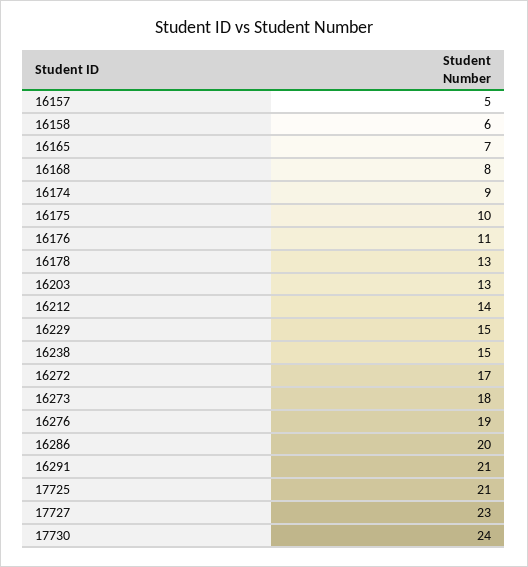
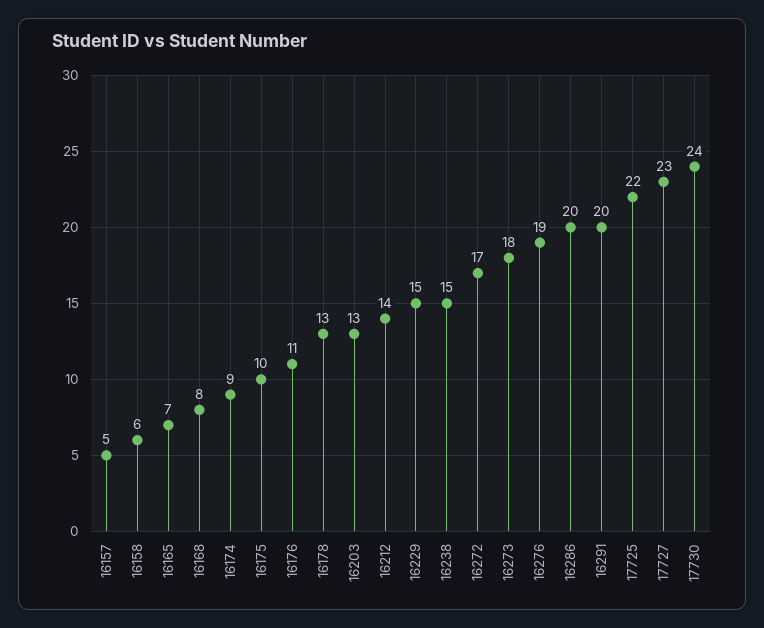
  {
    "16157": 5,
    "16158": 6,
    "16165": 7,
    "16168": 8,
    "16174": 9,
    "16175": 10,
    "16176": 11,
    "16178": 13,
    "16203": 13,
    "16212": 14,
    "16229": 15,
    "16238": 15,
    "16272": 17,
    "16273": 18,
    "16276": 19,
    "16286": 20,
-   "16291": 21,
+   "16291": 20,
-   "17725": 21,
+   "17725": 22,
    "17727": 23,
    "17730": 24
  }

